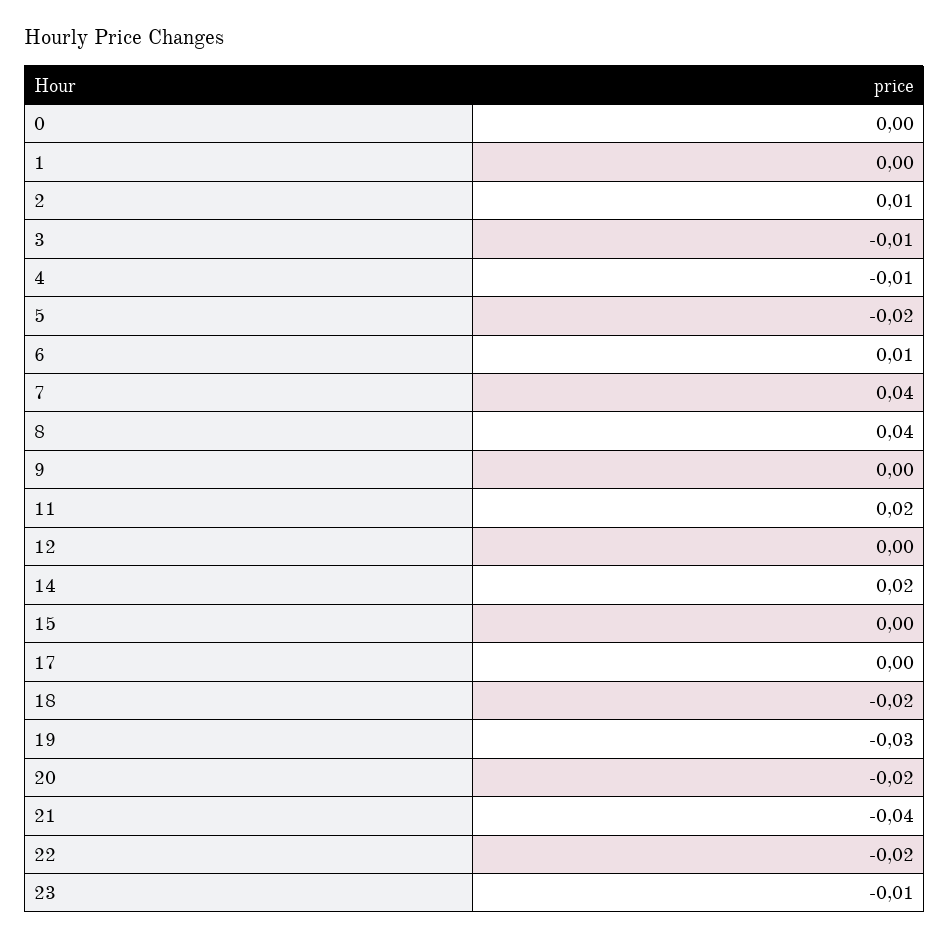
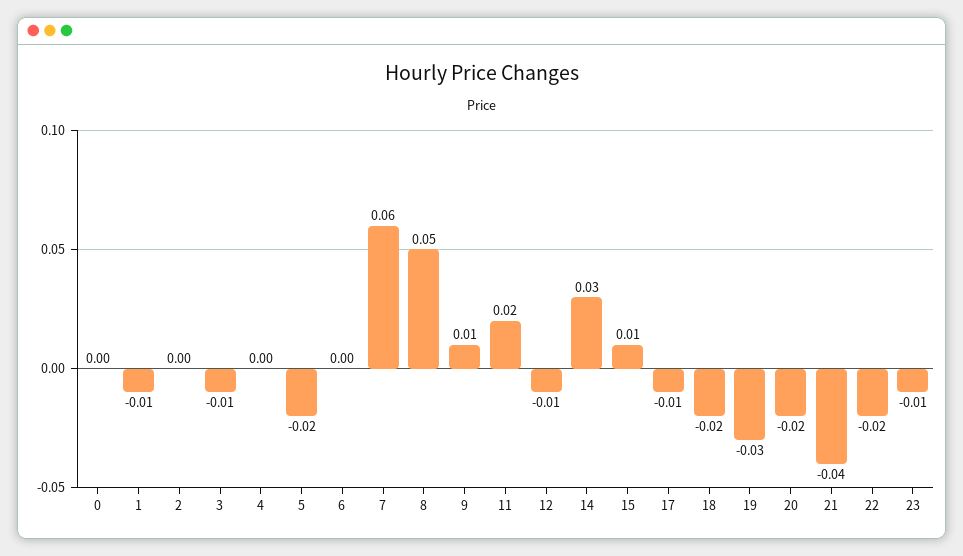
  {
    "0": 0,
-   "1": 0,
+   "1": -0.01,
-   "2": 0.01,
+   "2": 0,
    "3": -0.01,
-   "4": -0.01,
+   "4": 0,
    "5": -0.02,
-   "6": 0.01,
+   "6": 0,
-   "7": 0.04,
+   "7": 0.06,
-   "8": 0.04,
+   "8": 0.05,
-   "9": 0,
+   "9": 0.01,
    "11": 0.02,
-   "12": 0,
+   "12": -0.01,
-   "14": 0.02,
+   "14": 0.03,
-   "15": 0,
+   "15": 0.01,
-   "17": 0,
+   "17": -0.01,
    "18": -0.02,
    "19": -0.03,
    "20": -0.02,
    "21": -0.04,
    "22": -0.02,
    "23": -0.01
  }

